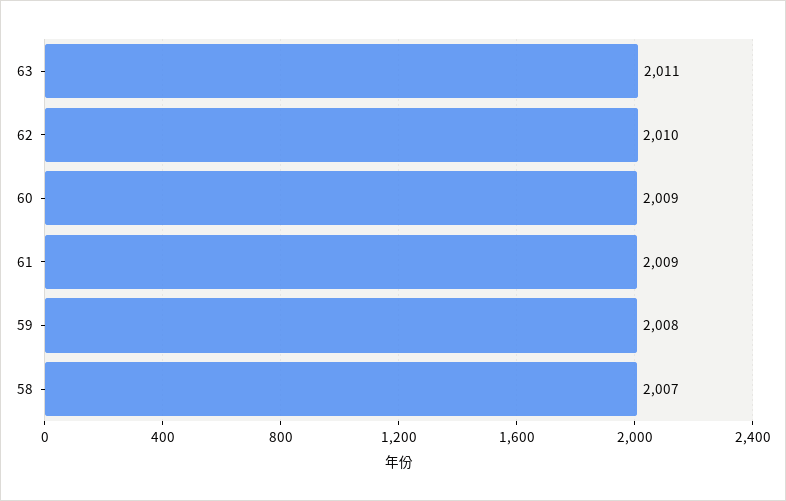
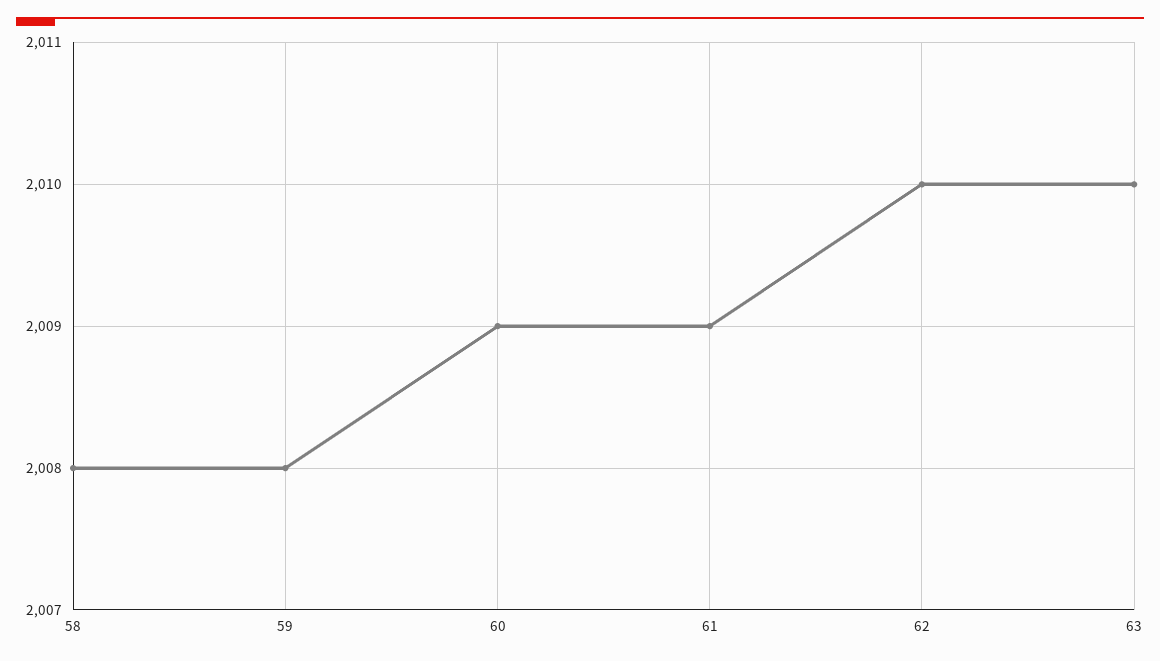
  {
-   "63": 2011,
+   "63": 2010,
    "62": 2010,
    "60": 2009,
    "61": 2009,
    "59": 2008,
-   "58": 2007
+   "58": 2008
  }

